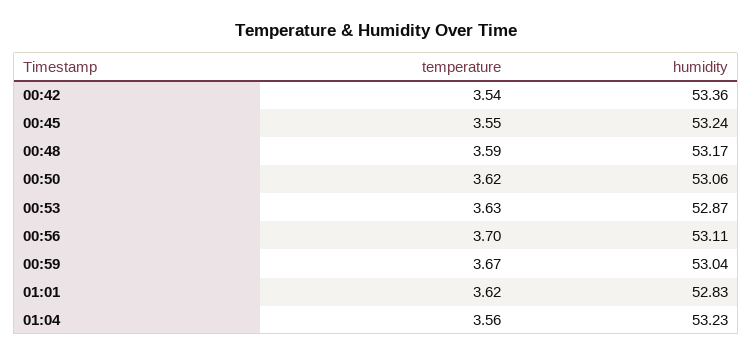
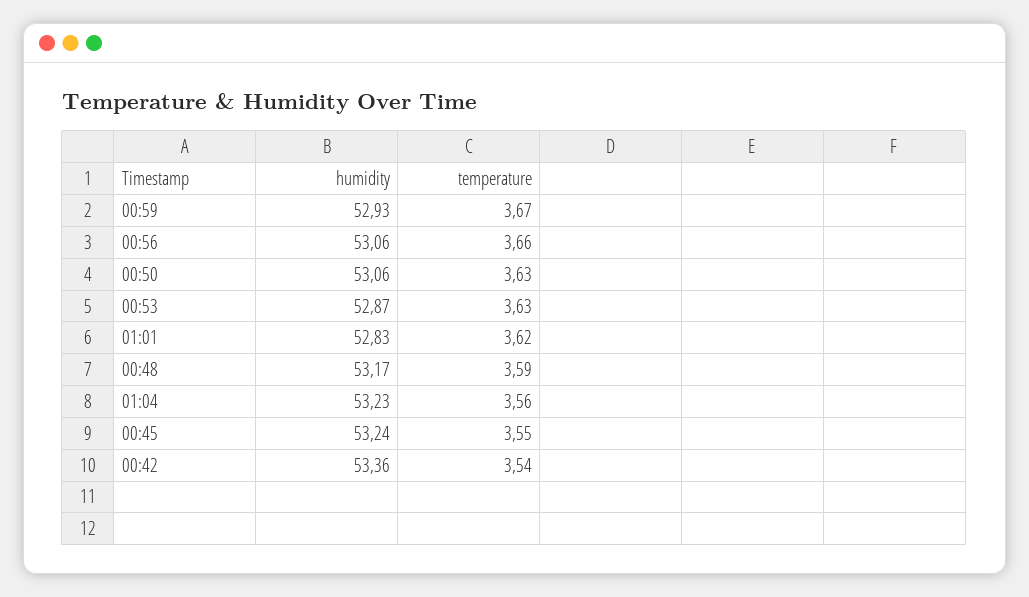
  {
    "temperature": {
      "00:42": 3.54,
      "00:45": 3.55,
      "00:48": 3.59,
-     "00:50": 3.62,
+     "00:50": 3.63,
      "00:53": 3.63,
-     "00:56": 3.7,
+     "00:56": 3.66,
      "00:59": 3.67,
      "01:01": 3.62,
      "01:04": 3.56
    },
    "humidity": {
      "00:42": 53.36,
      "00:45": 53.24,
      "00:48": 53.17,
      "00:50": 53.06,
      "00:53": 52.87,
-     "00:56": 53.11,
+     "00:56": 53.06,
-     "00:59": 53.04,
+     "00:59": 52.93,
      "01:01": 52.83,
      "01:04": 53.23
    }
  }

